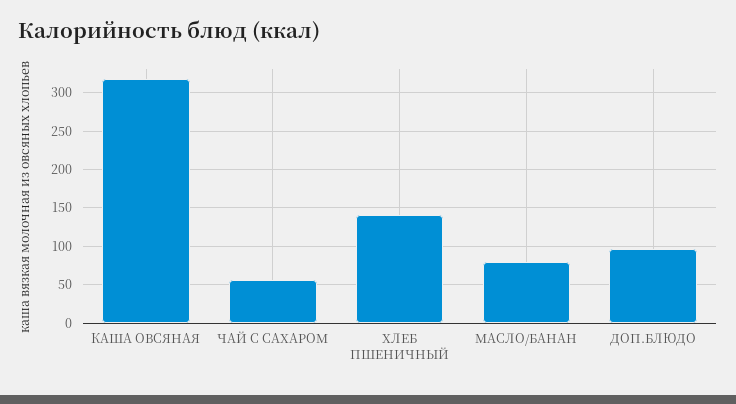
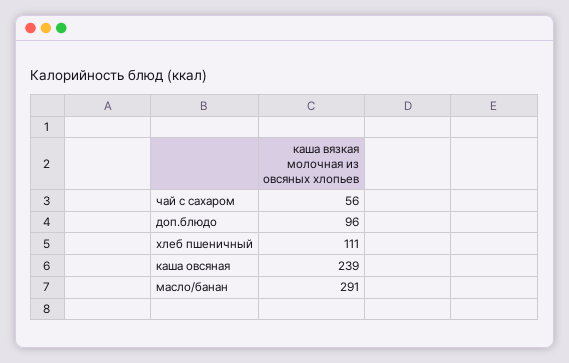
  {
-   "КАША ОВСЯНАЯ": 320,
+   "КАША ОВСЯНАЯ": 239,
    "ЧАЙ С САХАРОМ": 56,
-   "ХЛЕБ ПШЕНИЧНЫЙ": 140,
+   "ХЛЕБ ПШЕНИЧНЫЙ": 111,
-   "МАСЛО/БАНАН": 80,
+   "МАСЛО/БАНАН": 291,
    "ДОП.БЛЮДО": 96
  }

